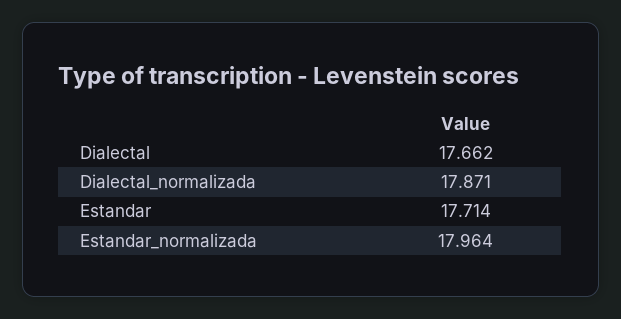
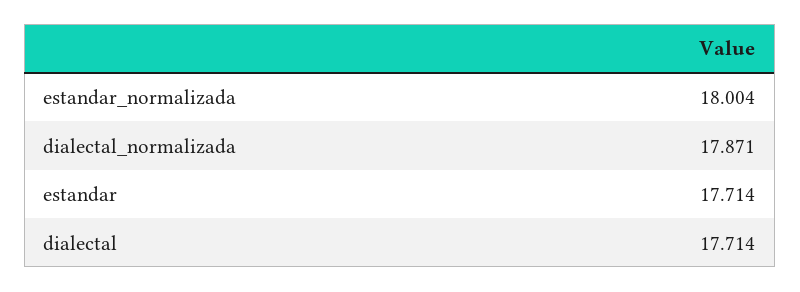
  {
-   "Dialectal": 17.662,
+   "Dialectal": 17.714,
    "Dialectal_normalizada": 17.871,
    "Estandar": 17.714,
-   "Estandar_normalizada": 17.964
+   "Estandar_normalizada": 18.004
  }

